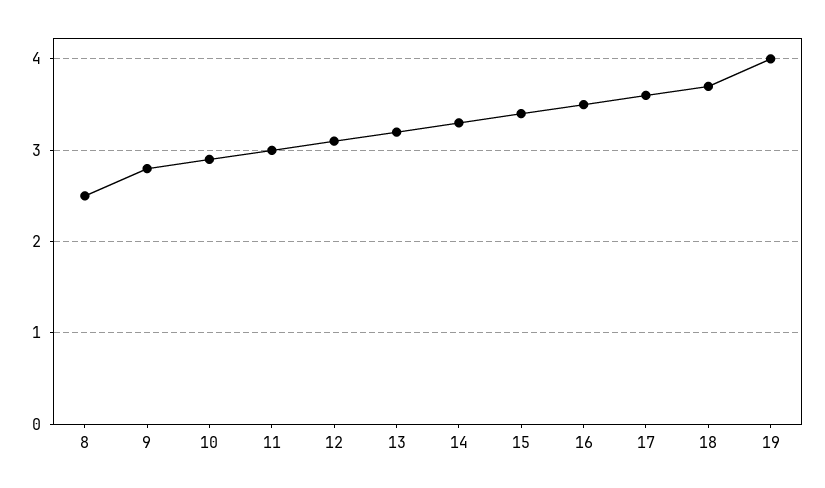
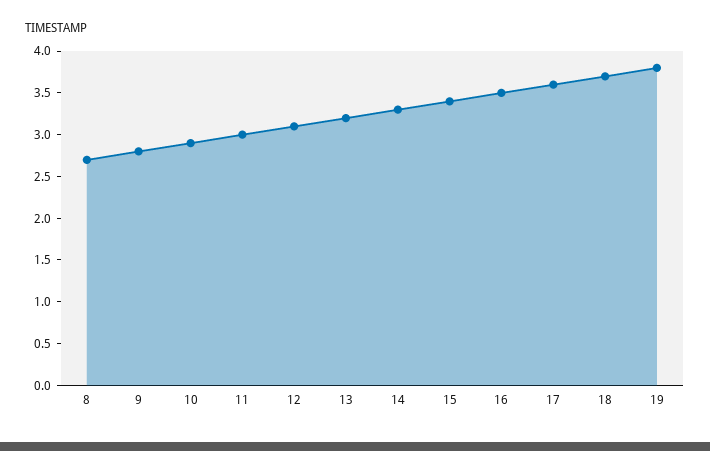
  {
-   "8": 2.5,
+   "8": 2.7,
    "9": 2.8,
    "10": 2.9,
    "11": 3,
    "12": 3.1,
    "13": 3.2,
    "14": 3.3,
    "15": 3.4,
    "16": 3.5,
    "17": 3.6,
    "18": 3.7,
-   "19": 4
+   "19": 3.8
  }

